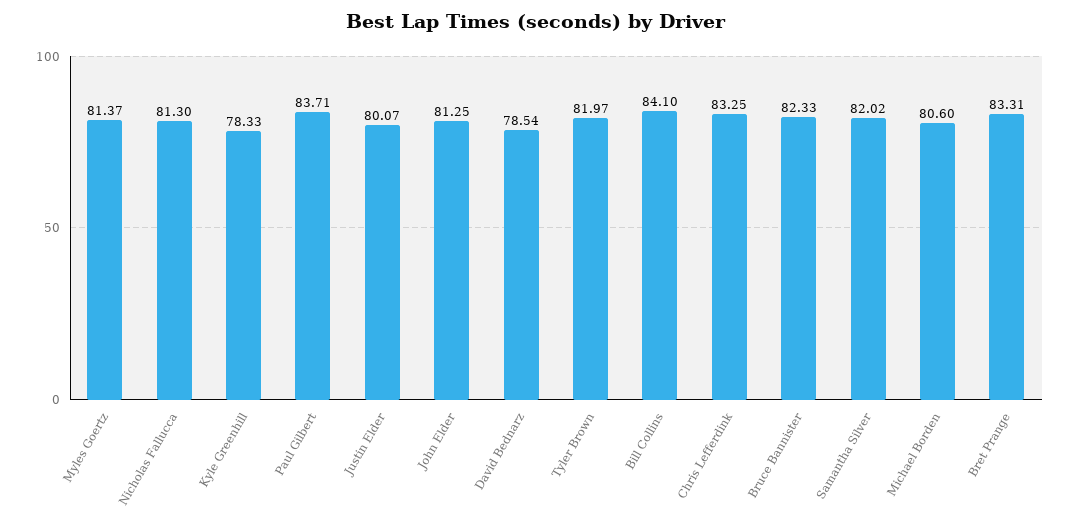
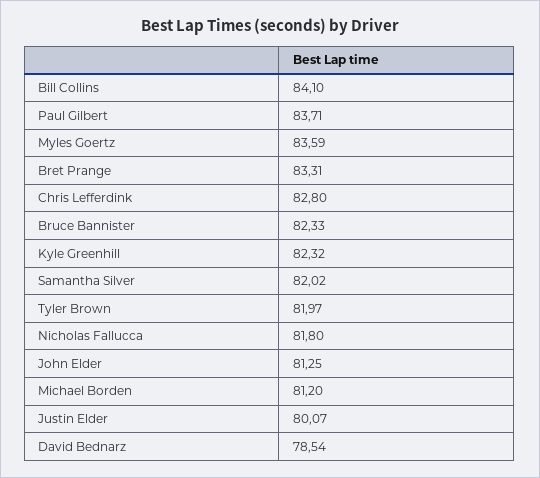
  {
-   "Myles Goertz": 81.37,
+   "Myles Goertz": 83.59,
-   "Nicholas Fallucca": 81.3,
+   "Nicholas Fallucca": 81.8,
-   "Kyle Greenhill": 78.33,
+   "Kyle Greenhill": 82.32,
    "Paul Gilbert": 83.71,
    "Justin Elder": 80.07,
    "John Elder": 81.25,
    "David Bednarz": 78.54,
    "Tyler Brown": 81.97,
    "Bill Collins": 84.1,
-   "Chris Lefferdink": 83.25,
+   "Chris Lefferdink": 82.8,
    "Bruce Bannister": 82.33,
    "Samantha Silver": 82.02,
-   "Michael Borden": 80.6,
+   "Michael Borden": 81.2,
    "Bret Prange": 83.31
  }

